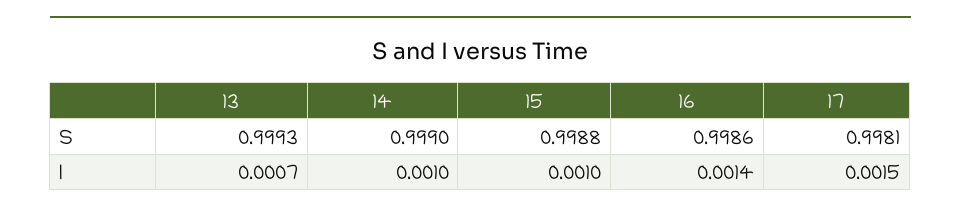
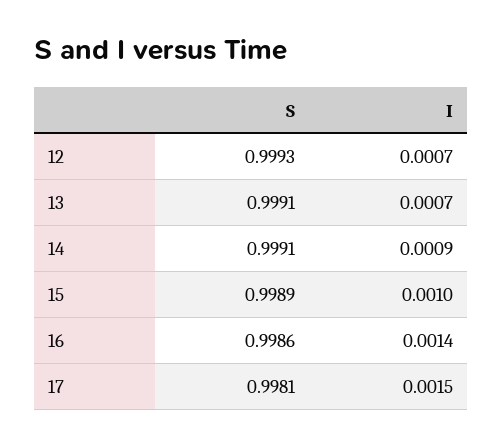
  {
    "13": {
-     "S": 0.9993,
+     "S": 0.9991,
      "I": 0.0007
    },
    "14": {
-     "S": 0.999,
+     "S": 0.9991,
-     "I": 0.001
+     "I": 0.0009
    },
    "15": {
-     "S": 0.9988,
+     "S": 0.9989,
      "I": 0.001
    },
    "16": {
      "S": 0.9986,
      "I": 0.0014
    },
    "17": {
      "S": 0.9981,
      "I": 0.0015
-   }
+   },
+   "12": {
+     "S": 0.9993,
+     "I": 0.0007
+   }
  }

